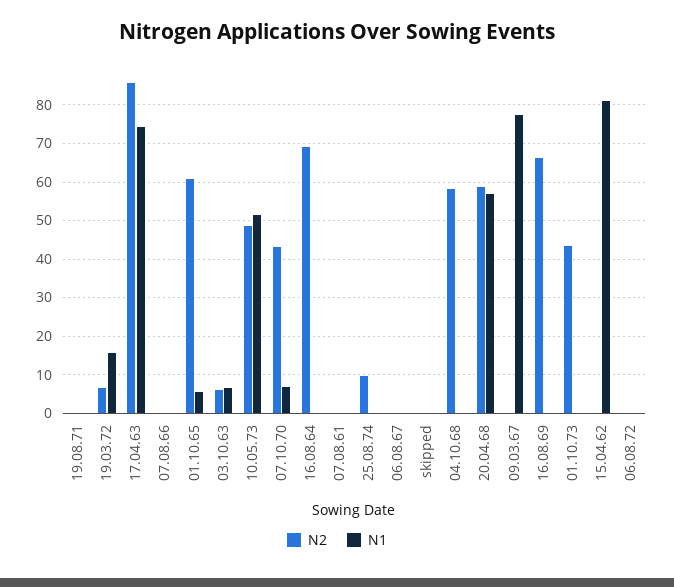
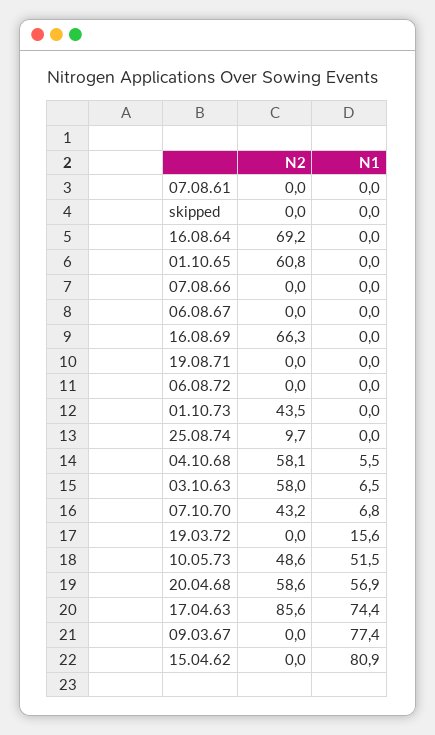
  {
    "N2": {
      "19.08.71": 0,
-     "19.03.72": 6,
+     "19.03.72": 0,
      "17.04.63": 85.6,
      "07.08.66": 0,
      "01.10.65": 60.8,
-     "03.10.63": 6,
+     "03.10.63": 58,
      "10.05.73": 48.6,
      "07.10.70": 43.2,
      "16.08.64": 69.2,
      "07.08.61": 0,
      "25.08.74": 9.7,
      "06.08.67": 0,
      "skipped": 0,
      "04.10.68": 58.1,
      "20.04.68": 58.6,
      "09.03.67": 0,
      "16.08.69": 66.3,
      "01.10.73": 43.5,
      "15.04.62": 0,
      "06.08.72": 0
    },
    "N1": {
      "19.08.71": 0,
      "19.03.72": 15.6,
      "17.04.63": 74.4,
      "07.08.66": 0,
-     "01.10.65": 6,
+     "01.10.65": 0,
      "03.10.63": 6.5,
      "10.05.73": 51.5,
      "07.10.70": 6.8,
      "16.08.64": 0,
      "07.08.61": 0,
      "25.08.74": 0,
      "06.08.67": 0,
      "skipped": 0,
-     "04.10.68": 0,
+     "04.10.68": 5.5,
      "20.04.68": 56.9,
      "09.03.67": 77.4,
      "16.08.69": 0,
      "01.10.73": 0,
      "15.04.62": 80.9,
      "06.08.72": 0
    }
  }

